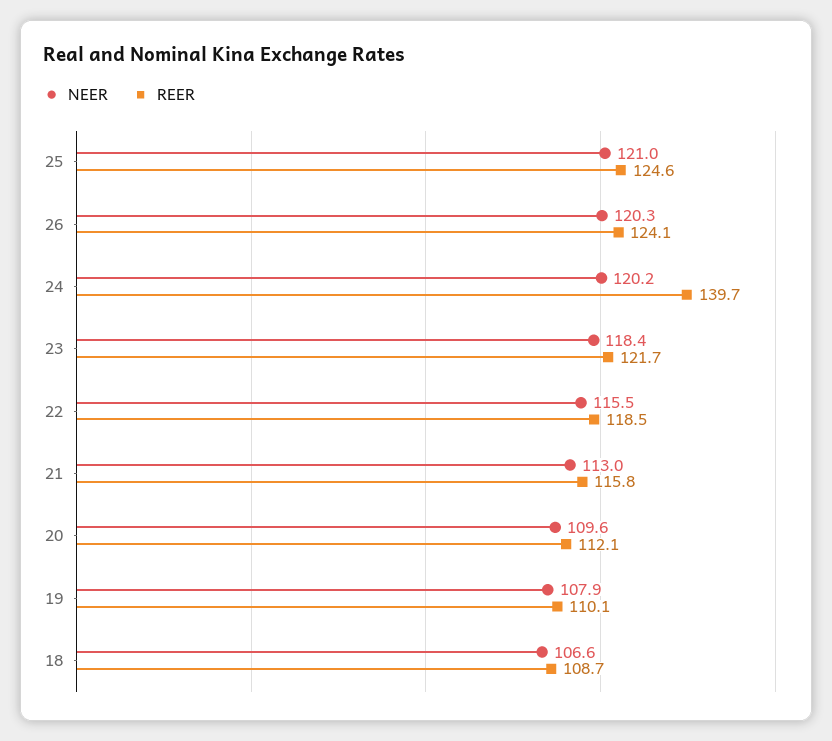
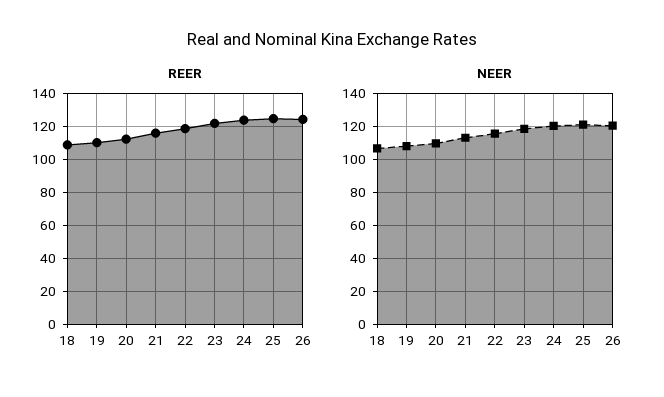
  {
    "NEER": {
      "25": 121,
      "26": 120.3,
      "24": 120.2,
      "23": 118.4,
      "22": 115.5,
      "21": 113,
      "20": 109.6,
      "19": 107.9,
      "18": 106.6
    },
    "REER": {
      "25": 124.6,
      "26": 124.1,
-     "24": 139.7,
+     "24": 125,
      "23": 121.7,
      "22": 118.5,
      "21": 115.8,
      "20": 112.1,
      "19": 110.1,
      "18": 108.7
    }
  }

